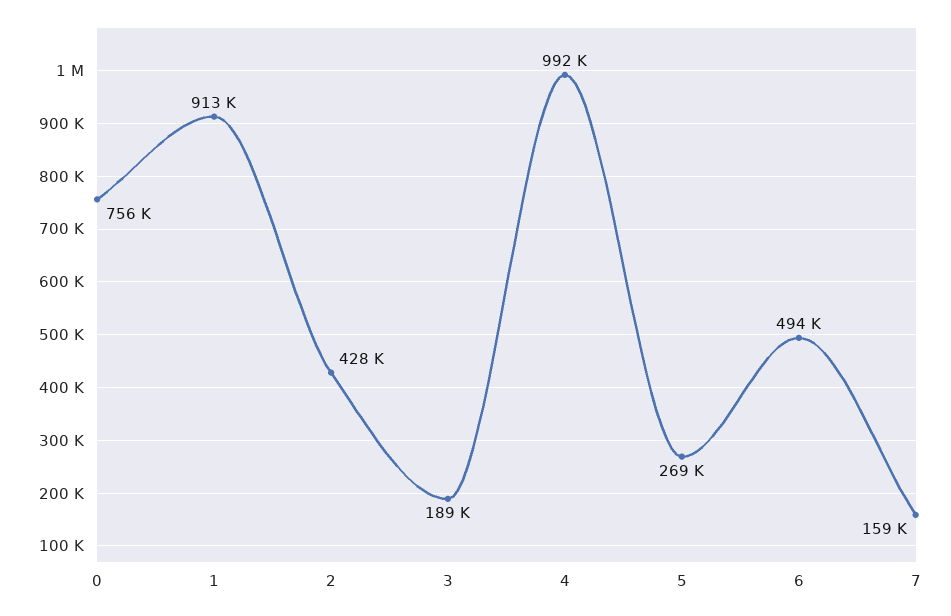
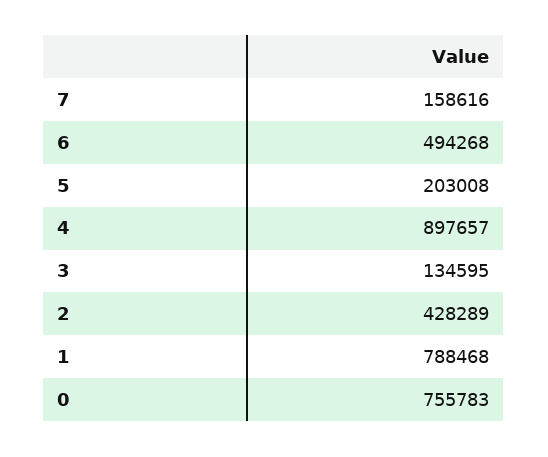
  {
    "0": 755783,
-   "1": 913000,
+   "1": 788468,
    "2": 428289,
-   "3": 189000,
+   "3": 134595,
-   "4": 992000,
+   "4": 897657,
-   "5": 269000,
+   "5": 203008,
    "6": 494268,
    "7": 158616
  }

